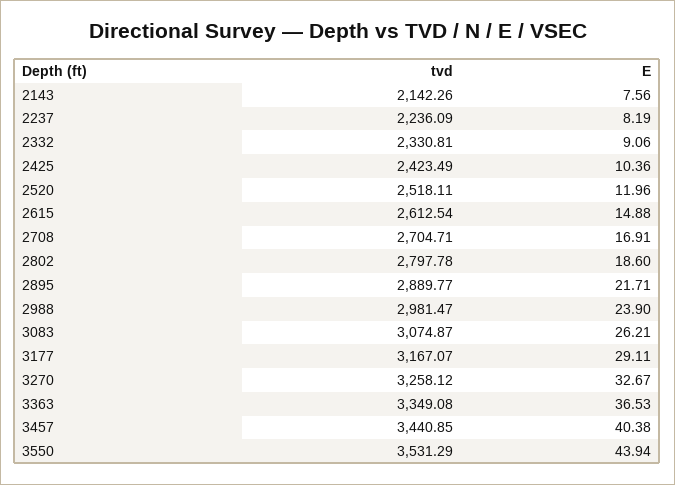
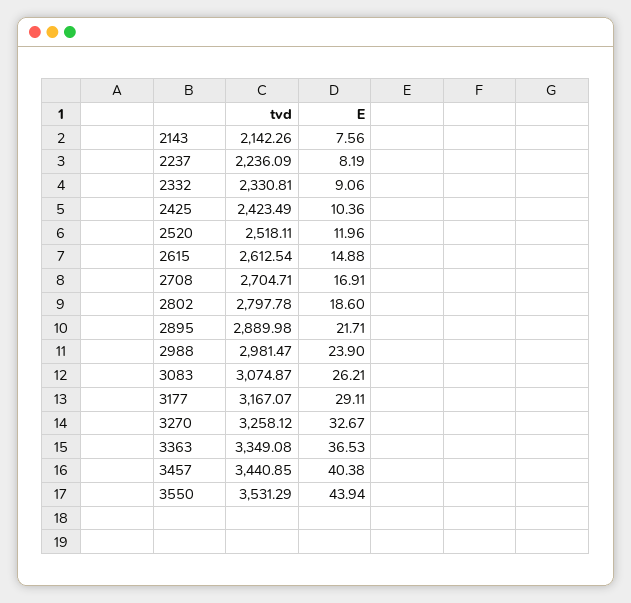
  {
    "tvd": {
      "2143": 2142.26,
      "2237": 2236.09,
      "2332": 2330.81,
      "2425": 2423.49,
      "2520": 2518.11,
      "2615": 2612.54,
      "2708": 2704.71,
      "2802": 2797.78,
-     "2895": 2889.77,
+     "2895": 2889.98,
      "2988": 2981.47,
      "3083": 3074.87,
      "3177": 3167.07,
      "3270": 3258.12,
      "3363": 3349.08,
      "3457": 3440.85,
      "3550": 3531.29
    },
    "E": {
      "2143": 7.56,
      "2237": 8.19,
      "2332": 9.06,
      "2425": 10.36,
      "2520": 11.96,
      "2615": 14.88,
      "2708": 16.91,
      "2802": 18.6,
      "2895": 21.71,
      "2988": 23.9,
      "3083": 26.21,
      "3177": 29.11,
      "3270": 32.67,
      "3363": 36.53,
      "3457": 40.38,
      "3550": 43.94
    }
  }

